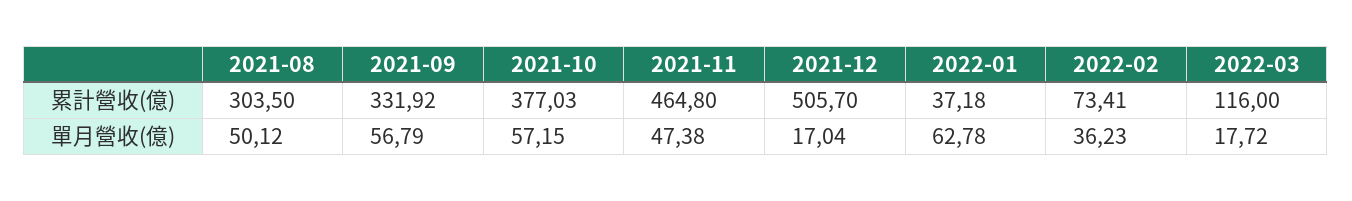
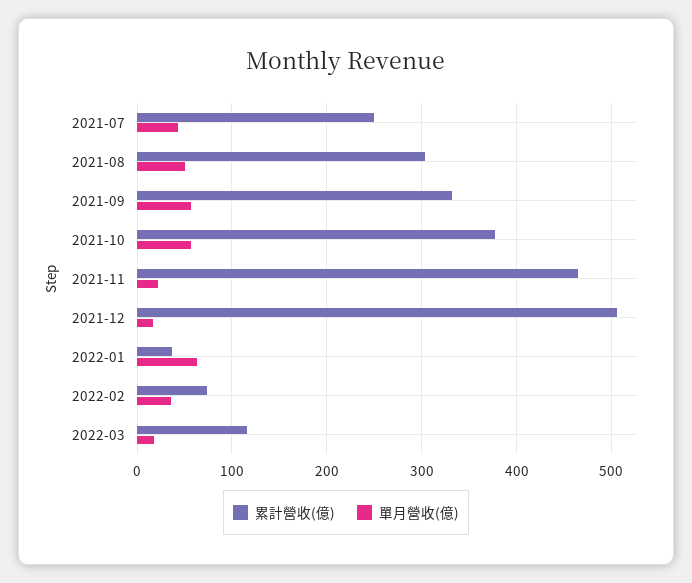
  {
    "累計營收(億)": {
      "2021-08": 303.5,
      "2021-09": 331.92,
      "2021-10": 377.03,
      "2021-11": 464.8,
      "2021-12": 505.7,
      "2022-01": 37.18,
      "2022-02": 73.41,
-     "2022-03": 116
+     "2022-03": 116,
+     "2021-07": 250
    },
    "單月營收(億)": {
      "2021-08": 50.12,
      "2021-09": 56.79,
      "2021-10": 57.15,
-     "2021-11": 47.38,
+     "2021-11": 20,
      "2021-12": 17.04,
      "2022-01": 62.78,
      "2022-02": 36.23,
-     "2022-03": 17.72
+     "2022-03": 17.72,
+     "2021-07": 40
    }
  }

